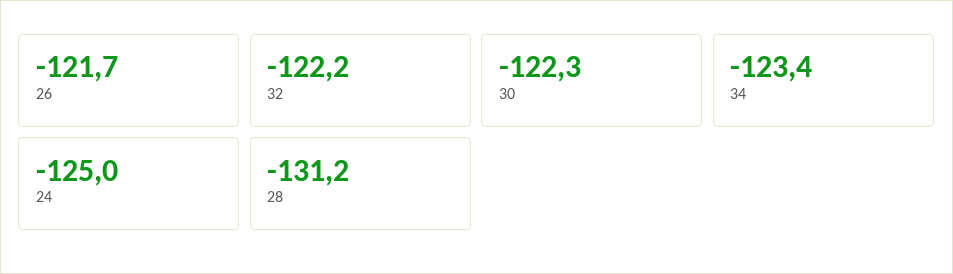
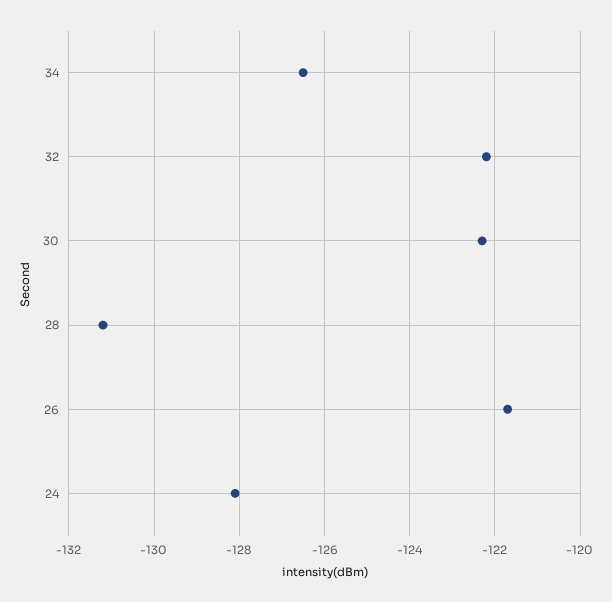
  {
    "26": -121.7,
    "32": -122.2,
    "30": -122.3,
-   "34": -123.4,
+   "34": -126.5,
-   "24": -125,
+   "24": -128,
    "28": -131.2
  }

